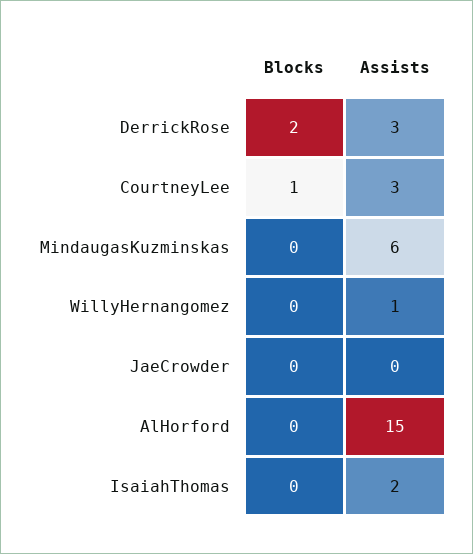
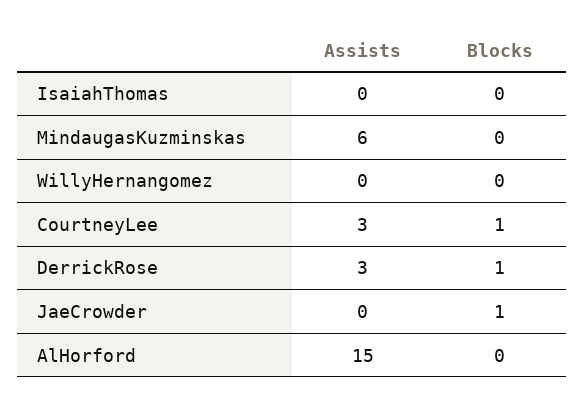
  {
    "Blocks": {
-     "DerrickRose": 2,
+     "DerrickRose": 1,
      "CourtneyLee": 1,
      "MindaugasKuzminskas": 0,
      "WillyHernangomez": 0,
-     "JaeCrowder": 0,
+     "JaeCrowder": 1,
      "AlHorford": 0,
      "IsaiahThomas": 0
    },
    "Assists": {
      "DerrickRose": 3,
      "CourtneyLee": 3,
      "MindaugasKuzminskas": 6,
-     "WillyHernangomez": 1,
+     "WillyHernangomez": 0,
      "JaeCrowder": 0,
      "AlHorford": 15,
-     "IsaiahThomas": 2
+     "IsaiahThomas": 0
    }
  }

